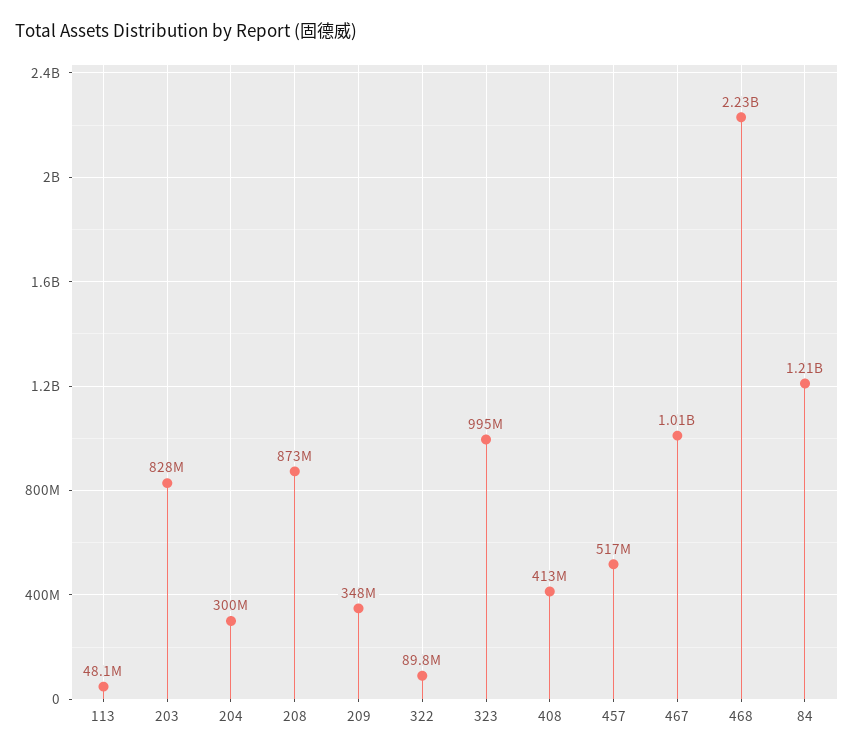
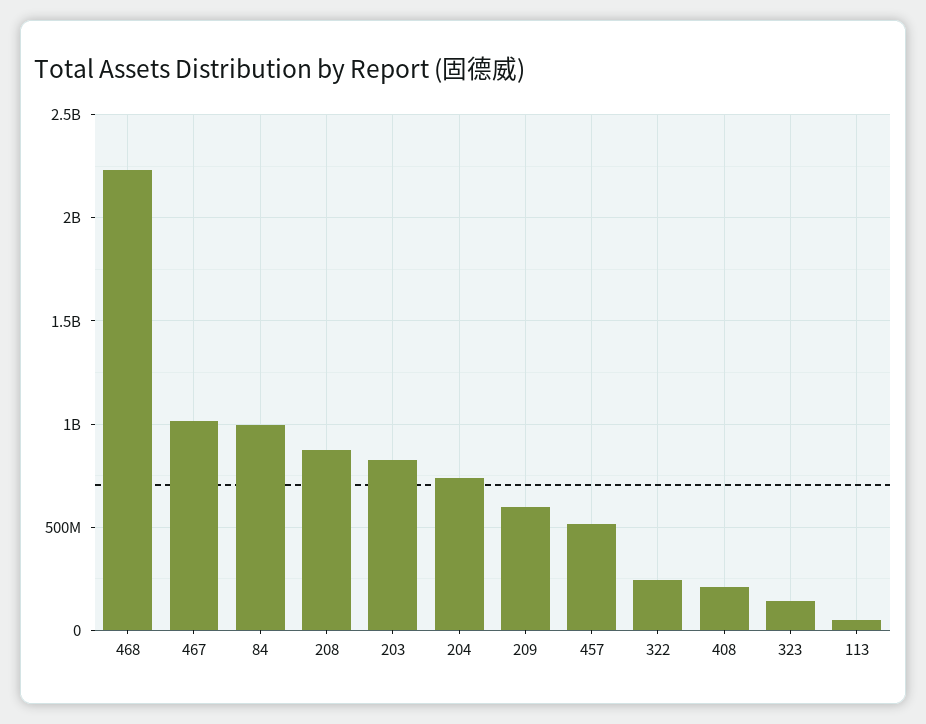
  {
    "113": 48100000,
    "203": 828000000,
-   "204": 300000000,
+   "204": 750000000,
    "208": 873000000,
-   "209": 348000000,
+   "209": 600000000,
-   "322": 89800000,
+   "322": 250000000,
-   "323": 995000000,
+   "323": 150000000,
-   "408": 413000000,
+   "408": 200000000,
    "457": 517000000,
    "467": 1010000000,
    "468": 2230000000,
-   "84": 1210000000
+   "84": 1000000000
  }

